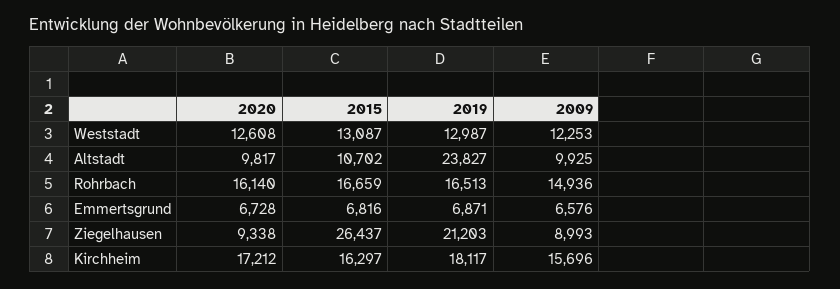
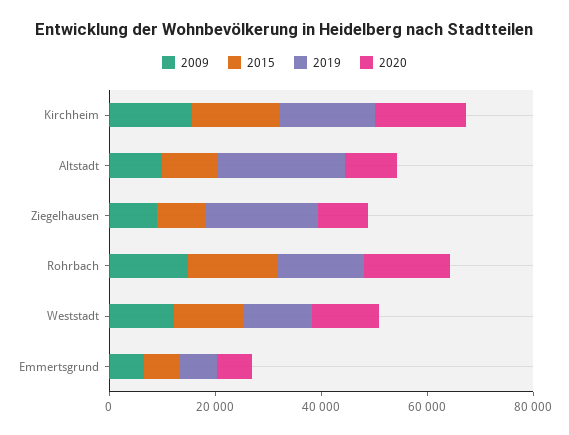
  {
    "2020": {
      "Weststadt": 12608,
      "Altstadt": 9817,
      "Rohrbach": 16140,
      "Emmertsgrund": 6728,
      "Ziegelhausen": 9338,
      "Kirchheim": 17212
    },
    "2015": {
      "Weststadt": 13087,
      "Altstadt": 10702,
      "Rohrbach": 16659,
      "Emmertsgrund": 6816,
-     "Ziegelhausen": 26437,
+     "Ziegelhausen": 10000,
      "Kirchheim": 16297
    },
    "2019": {
      "Weststadt": 12987,
      "Altstadt": 23827,
      "Rohrbach": 16513,
      "Emmertsgrund": 6871,
      "Ziegelhausen": 21203,
      "Kirchheim": 18117
    },
    "2009": {
      "Weststadt": 12253,
      "Altstadt": 9925,
      "Rohrbach": 14936,
      "Emmertsgrund": 6576,
      "Ziegelhausen": 8993,
      "Kirchheim": 15696
    }
  }

